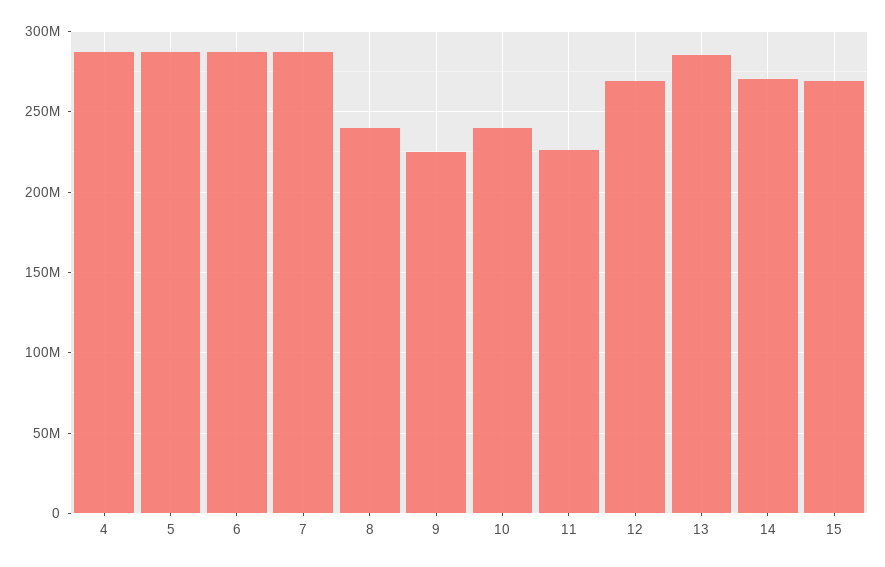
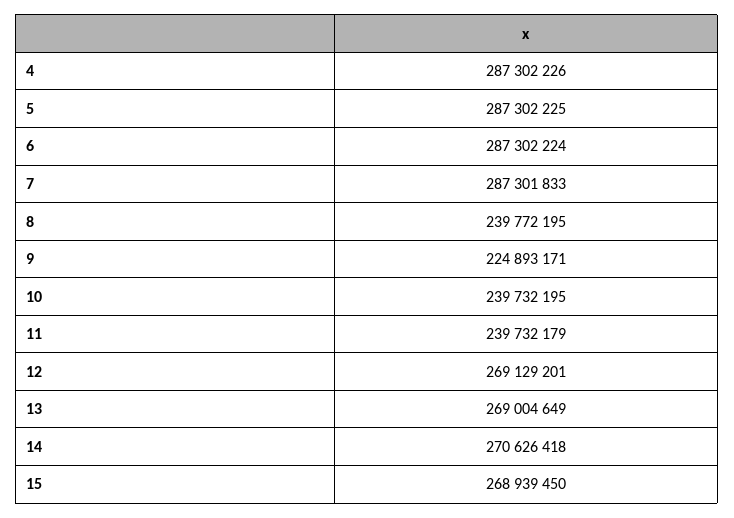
  {
    "4": 287302226,
    "5": 287302225,
    "6": 287302224,
    "7": 287301833,
    "8": 239772195,
    "9": 224893171,
    "10": 239732195,
-   "11": 225000000,
+   "11": 239732179,
    "12": 269129201,
-   "13": 285000000,
+   "13": 269004649,
    "14": 270626418,
    "15": 268939450
  }

